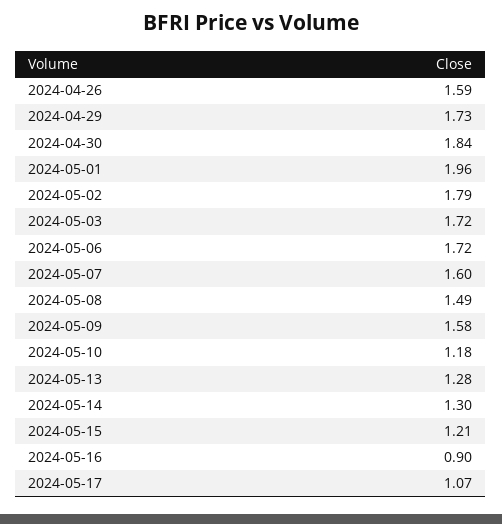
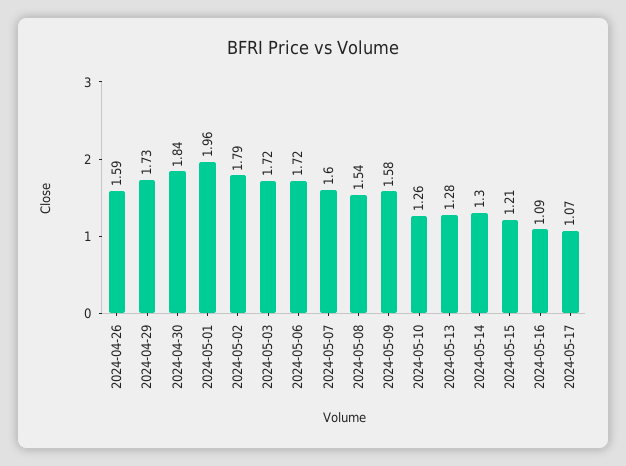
  {
    "2024-04-26": 1.59,
    "2024-04-29": 1.73,
    "2024-04-30": 1.84,
    "2024-05-01": 1.96,
    "2024-05-02": 1.79,
    "2024-05-03": 1.72,
    "2024-05-06": 1.72,
    "2024-05-07": 1.6,
-   "2024-05-08": 1.49,
+   "2024-05-08": 1.54,
    "2024-05-09": 1.58,
-   "2024-05-10": 1.18,
+   "2024-05-10": 1.26,
    "2024-05-13": 1.28,
    "2024-05-14": 1.3,
    "2024-05-15": 1.21,
-   "2024-05-16": 0.9,
+   "2024-05-16": 1.09,
    "2024-05-17": 1.07
  }

